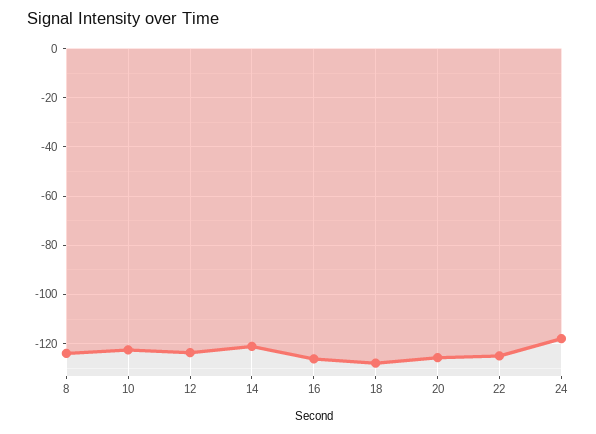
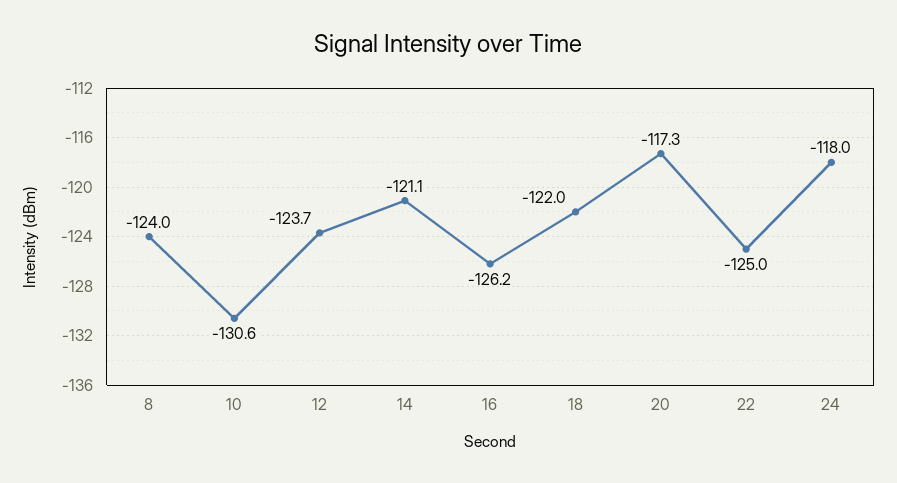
  {
    "8": -124,
-   "10": -122.5,
+   "10": -130.6,
    "12": -123.7,
    "14": -121.1,
    "16": -126.2,
-   "18": -127.5,
+   "18": -122,
-   "20": -125,
+   "20": -117.3,
    "22": -125,
    "24": -118
  }

